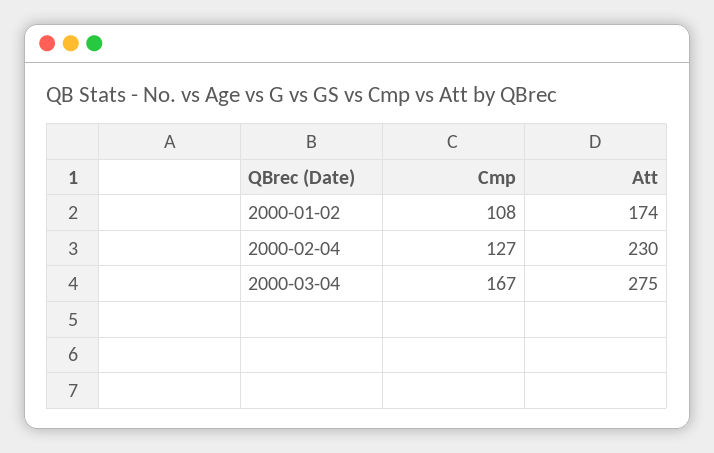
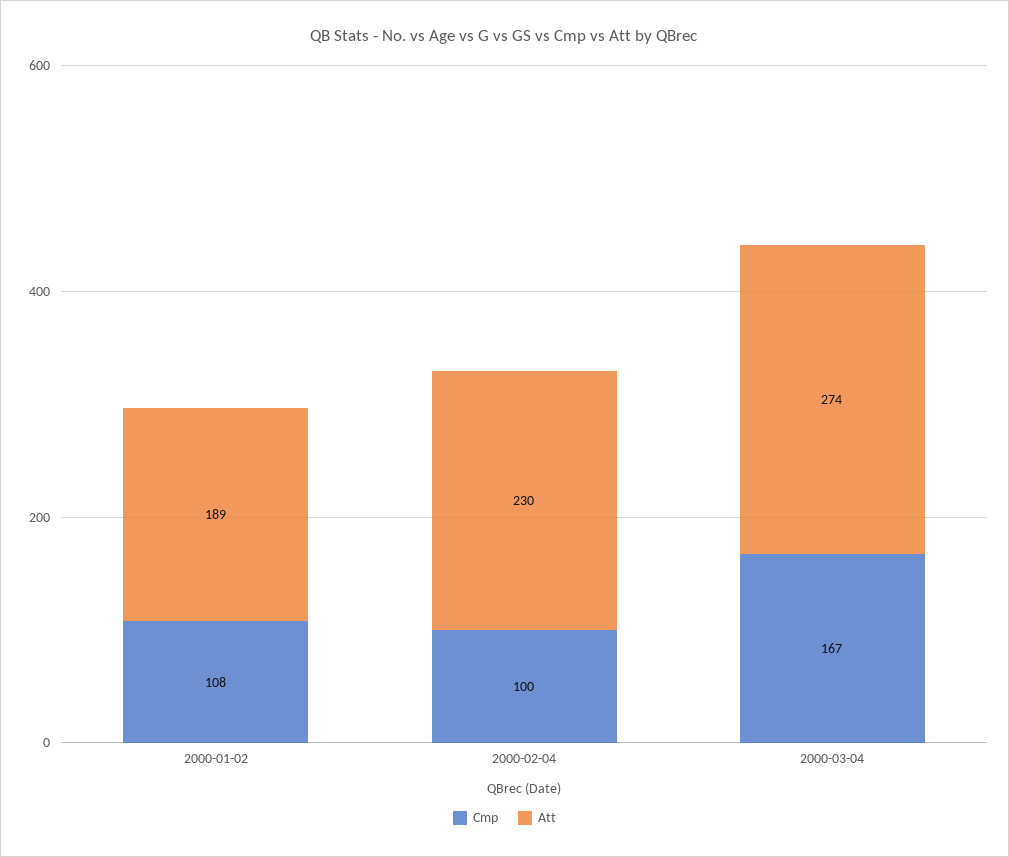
  {
    "Cmp": {
      "2000-01-02": 108,
-     "2000-02-04": 127,
+     "2000-02-04": 100,
      "2000-03-04": 167
    },
    "Att": {
-     "2000-01-02": 174,
+     "2000-01-02": 189,
      "2000-02-04": 230,
-     "2000-03-04": 275
+     "2000-03-04": 274
    }
  }

